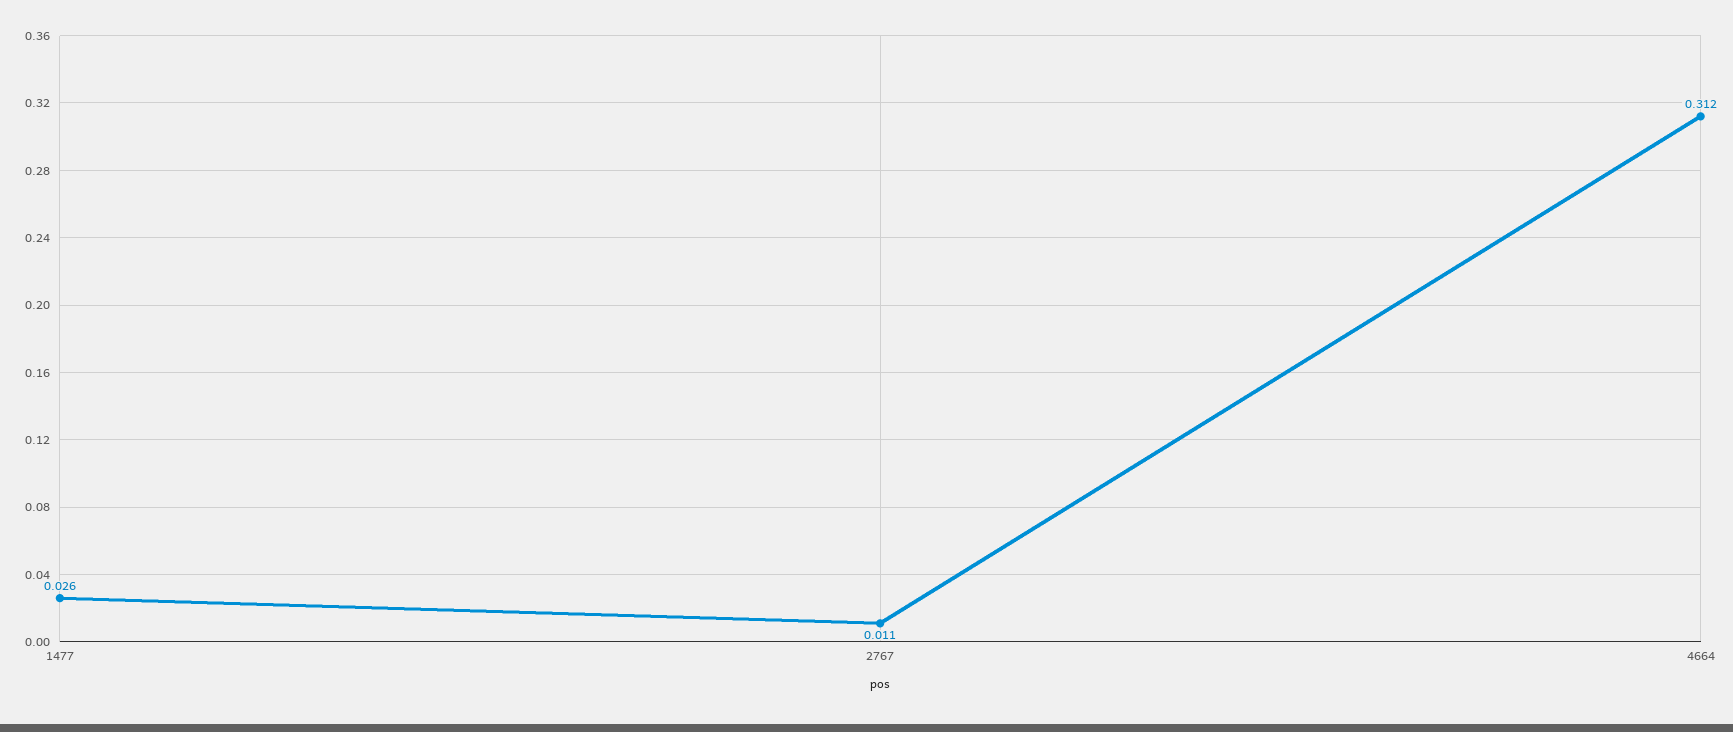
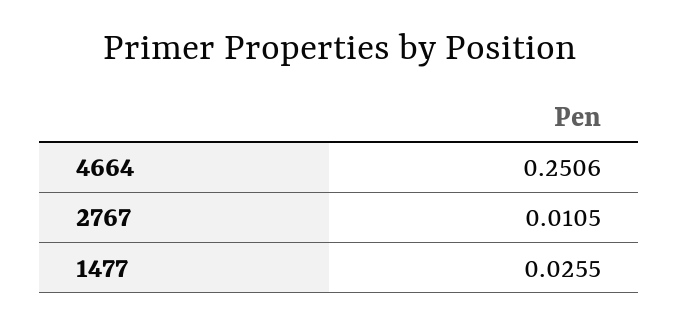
  {
    "1477": 0.0255,
    "2767": 0.0105,
-   "4664": 0.312
+   "4664": 0.2506
  }

